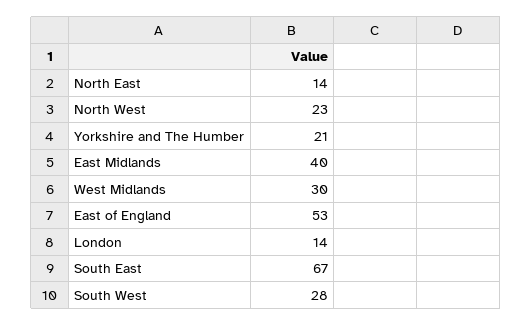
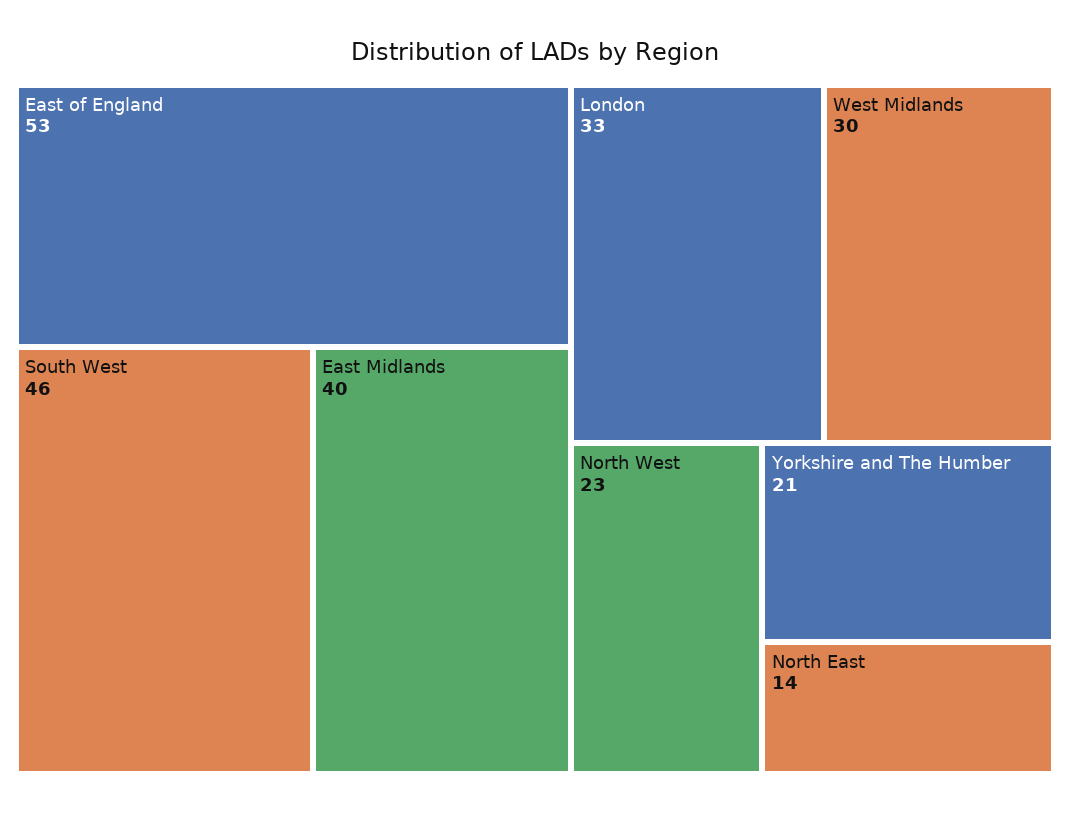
  {
    "North East": 14,
    "North West": 23,
    "Yorkshire and The Humber": 21,
    "East Midlands": 40,
    "West Midlands": 30,
    "East of England": 53,
-   "London": 14,
+   "London": 33,
-   "South East": 67,
-   "South West": 28
+   "South West": 46
  }

